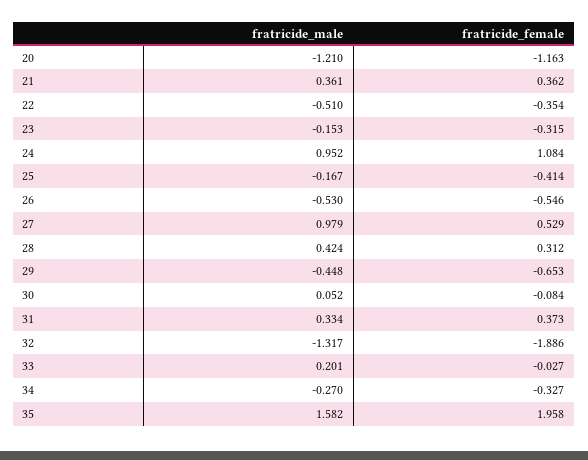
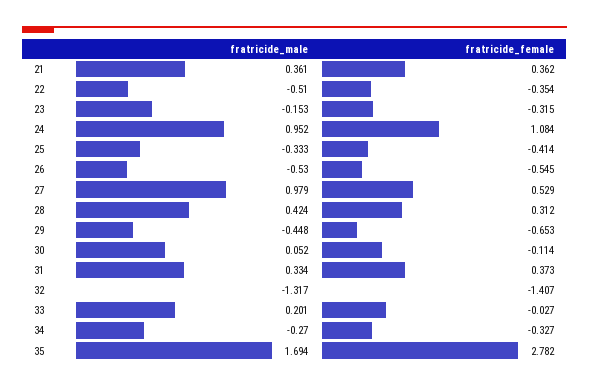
  {
    "fratricide_male": {
-     "20": -1.21,
      "21": 0.361,
      "22": -0.51,
      "23": -0.153,
      "24": 0.952,
-     "25": -0.167,
+     "25": -0.333,
      "26": -0.53,
      "27": 0.979,
      "28": 0.424,
      "29": -0.448,
      "30": 0.052,
      "31": 0.334,
      "32": -1.317,
      "33": 0.201,
      "34": -0.27,
-     "35": 1.582
+     "35": 1.694
    },
    "fratricide_female": {
-     "20": -1.163,
      "21": 0.362,
      "22": -0.354,
      "23": -0.315,
      "24": 1.084,
      "25": -0.414,
-     "26": -0.546,
+     "26": -0.545,
      "27": 0.529,
      "28": 0.312,
      "29": -0.653,
-     "30": -0.084,
+     "30": -0.114,
      "31": 0.373,
-     "32": -1.886,
+     "32": -1.407,
      "33": -0.027,
      "34": -0.327,
-     "35": 1.958
+     "35": 2.782
    }
  }

